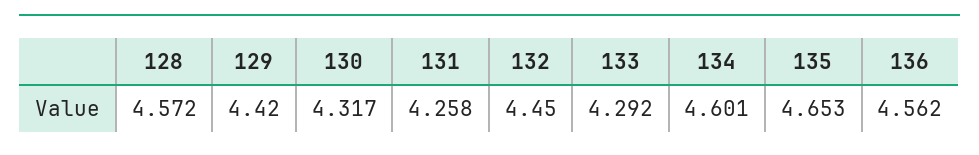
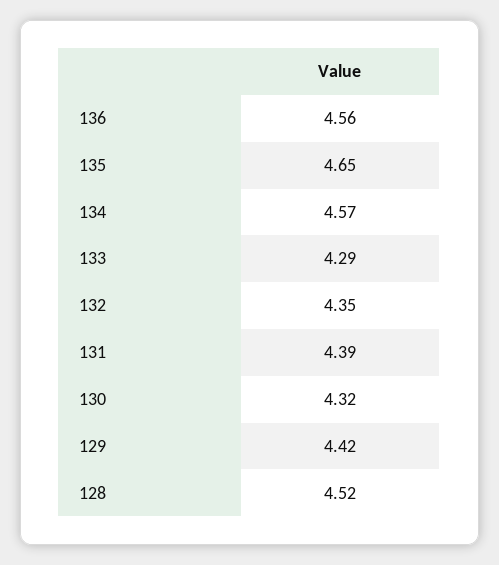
  {
-   "128": 4.572,
+   "128": 4.52,
    "129": 4.42,
    "130": 4.317,
-   "131": 4.258,
+   "131": 4.39,
-   "132": 4.45,
+   "132": 4.35,
    "133": 4.292,
-   "134": 4.601,
+   "134": 4.57,
    "135": 4.653,
    "136": 4.562
  }

